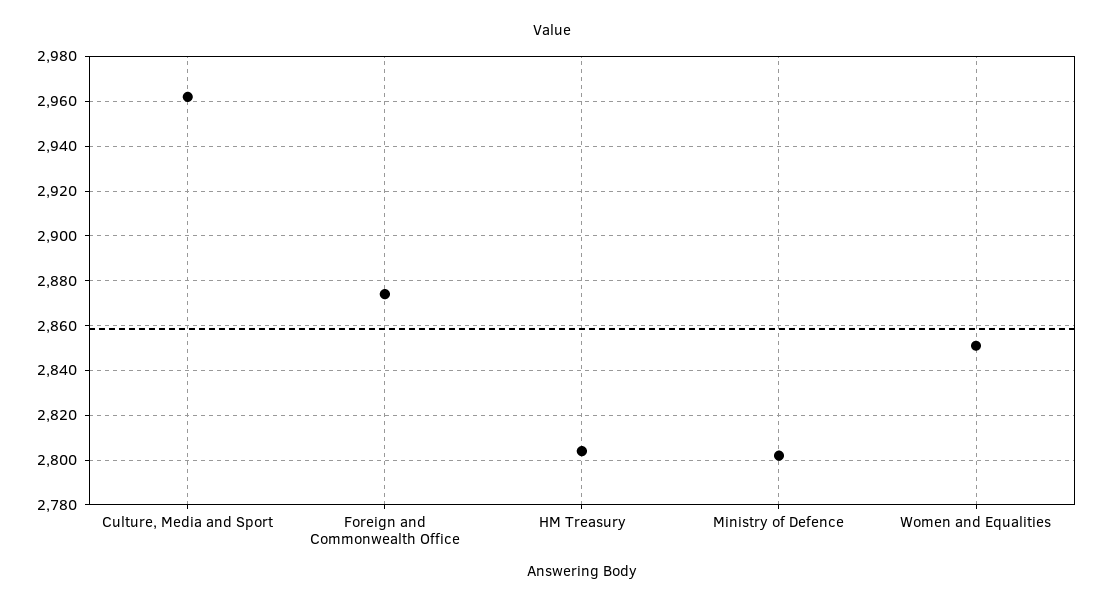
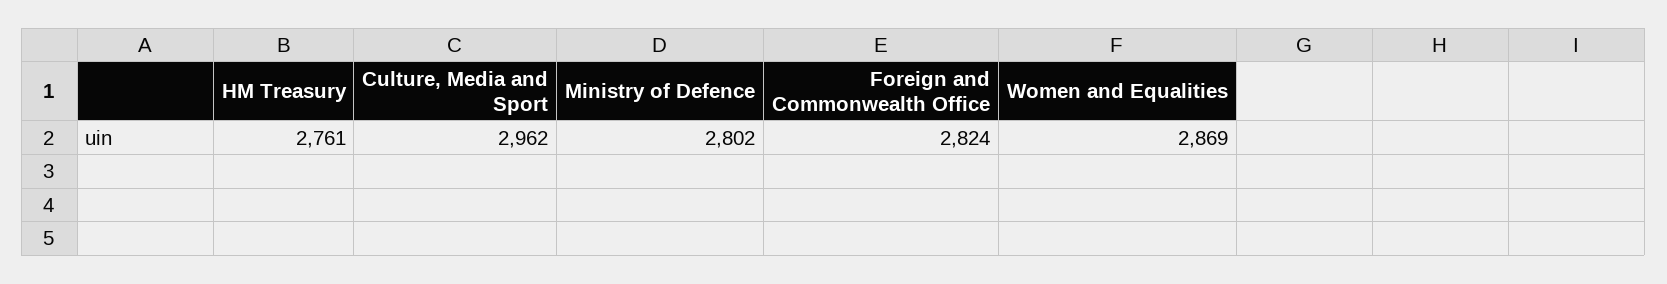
  {
    "Culture, Media and Sport": 2962,
-   "Foreign and Commonwealth Office": 2875,
+   "Foreign and Commonwealth Office": 2824,
-   "HM Treasury": 2805,
+   "HM Treasury": 2761,
    "Ministry of Defence": 2802,
-   "Women and Equalities": 2850
+   "Women and Equalities": 2869
  }

